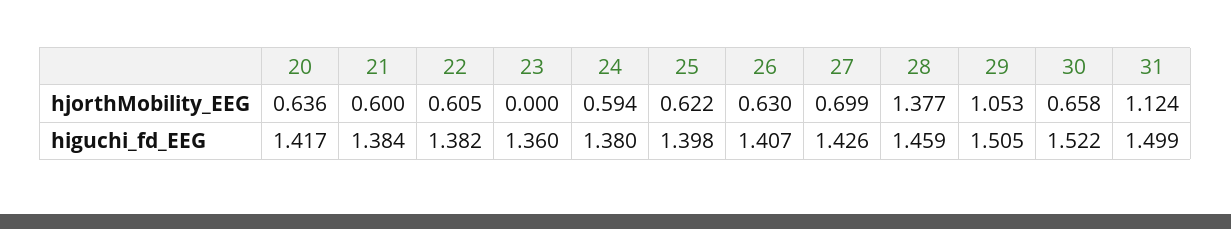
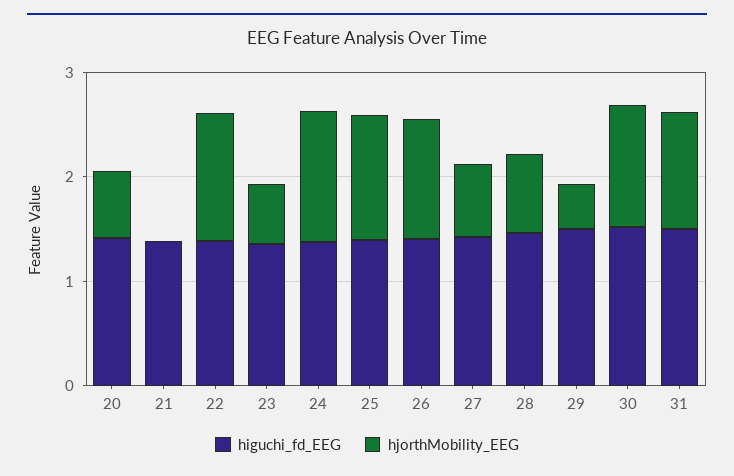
  {
    "hjorthMobility_EEG": {
      "20": 0.636,
-     "21": 0.6,
+     "21": 0,
-     "22": 0.605,
+     "22": 1.2,
-     "23": 0,
+     "23": 0.6,
-     "24": 0.594,
+     "24": 1.2,
-     "25": 0.622,
+     "25": 1.2,
-     "26": 0.63,
+     "26": 1.2,
      "27": 0.699,
-     "28": 1.377,
+     "28": 0.8,
-     "29": 1.053,
+     "29": 0.4,
-     "30": 0.658,
+     "30": 1.2,
      "31": 1.124
    },
    "higuchi_fd_EEG": {
      "20": 1.417,
      "21": 1.384,
      "22": 1.382,
      "23": 1.36,
      "24": 1.38,
      "25": 1.398,
      "26": 1.407,
      "27": 1.426,
      "28": 1.459,
      "29": 1.505,
      "30": 1.522,
      "31": 1.499
    }
  }

